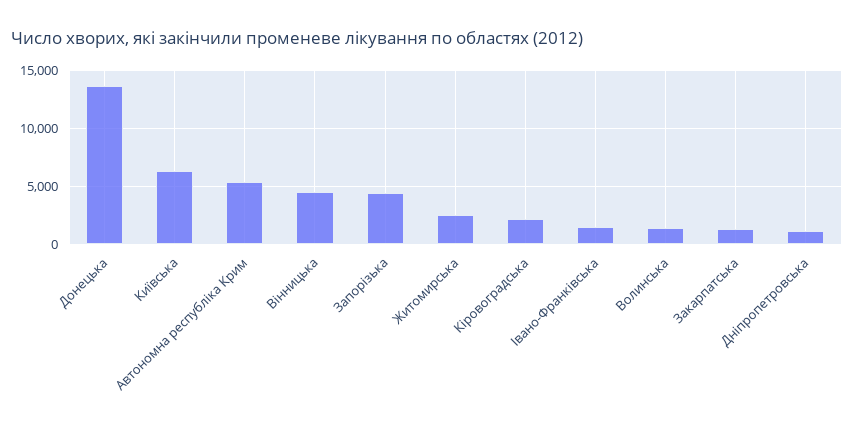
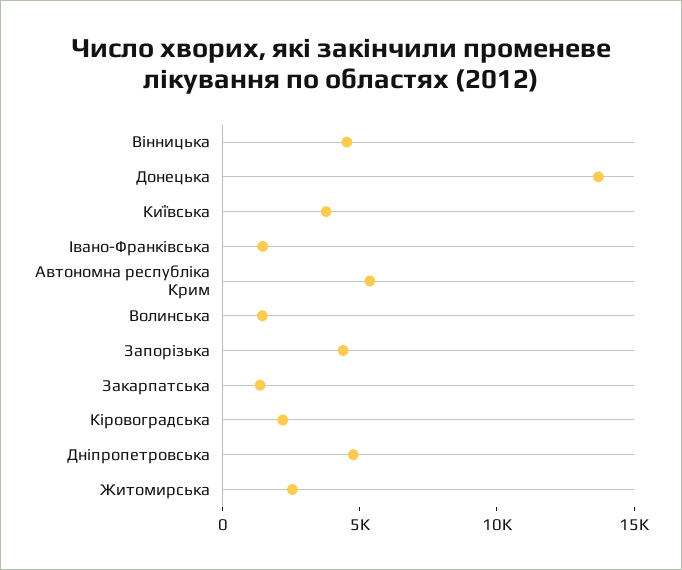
  {
    "Донецька": 14000,
-   "Київська": 6000,
+   "Київська": 4000,
    "Автономна pеспубліка Крим": 5000,
    "Вінницька": 5000,
    "Запорізька": 4000,
    "Житомирська": 3000,
    "Кіровоградська": 2000,
    "Івано-Франківська": 1000,
    "Волинська": 1000,
    "Закарпатська": 1000,
-   "Дніпропетровська": 1000
+   "Дніпропетровська": 5000
  }

